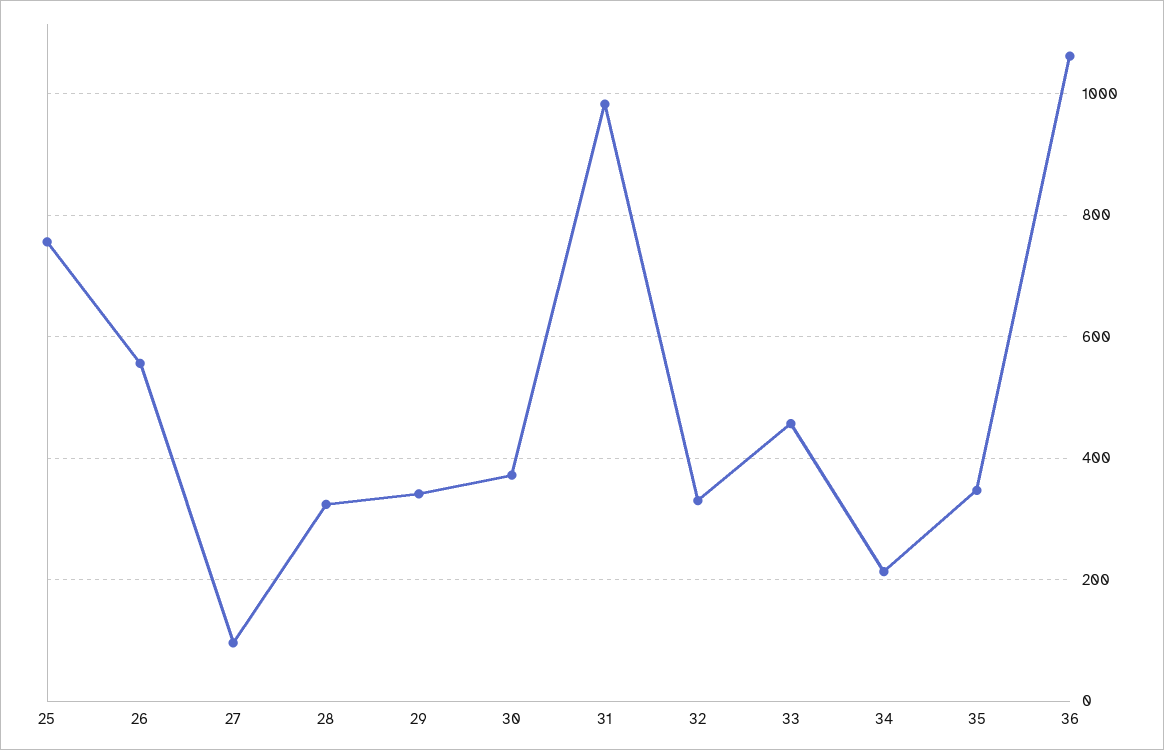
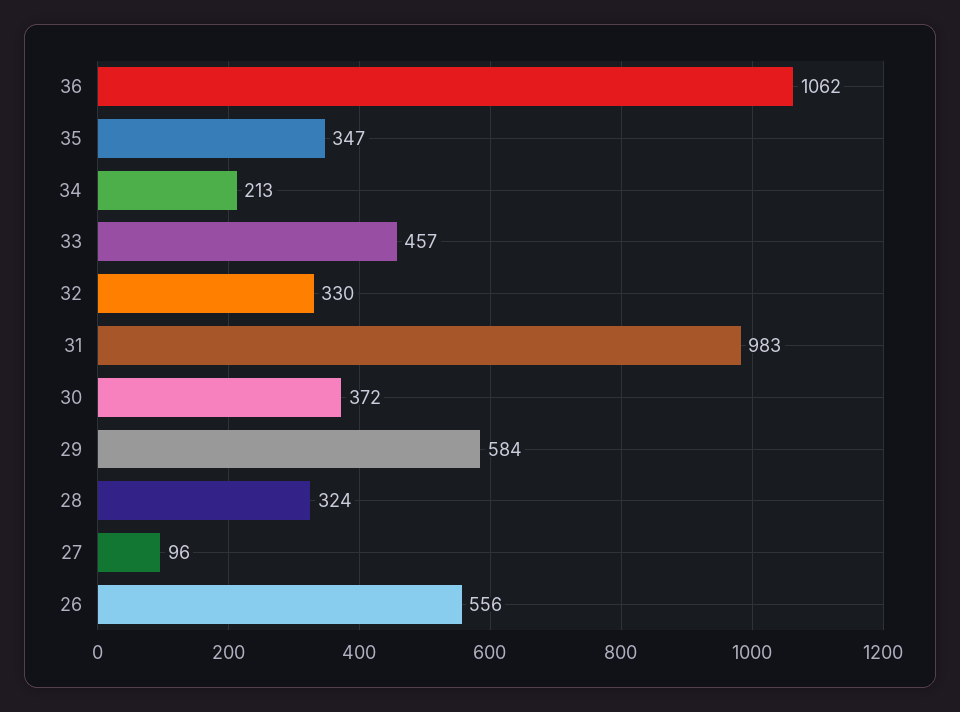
  {
-   "25": 760,
    "26": 556,
    "27": 96,
    "28": 324,
-   "29": 340,
+   "29": 584,
    "30": 372,
    "31": 983,
    "32": 330,
    "33": 457,
    "34": 213,
    "35": 347,
    "36": 1062
  }

